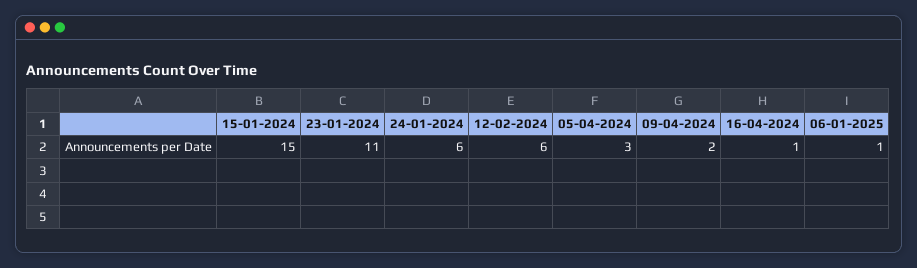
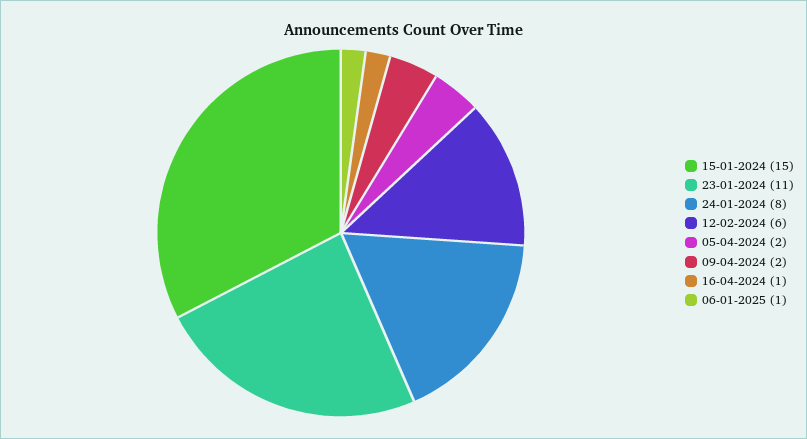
  {
    "15-01-2024": 15,
    "23-01-2024": 11,
-   "24-01-2024": 6,
+   "24-01-2024": 8,
    "12-02-2024": 6,
-   "05-04-2024": 3,
+   "05-04-2024": 2,
    "09-04-2024": 2,
    "16-04-2024": 1,
    "06-01-2025": 1
  }

